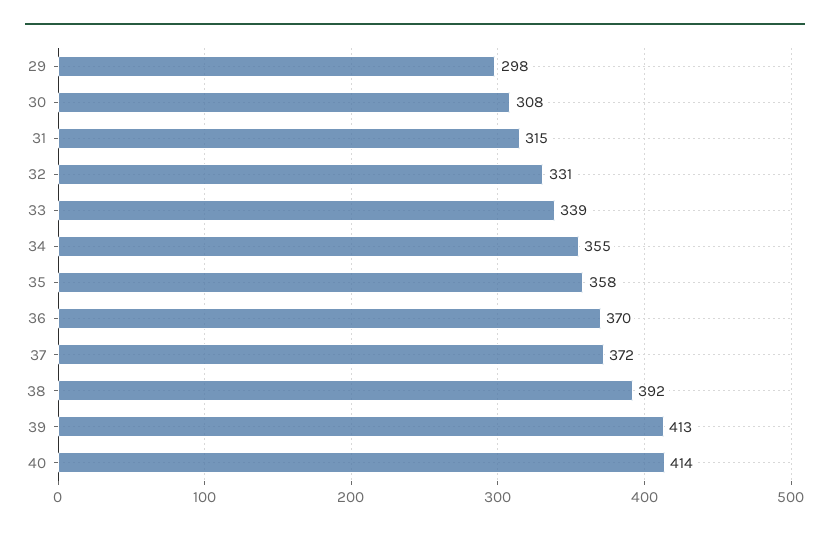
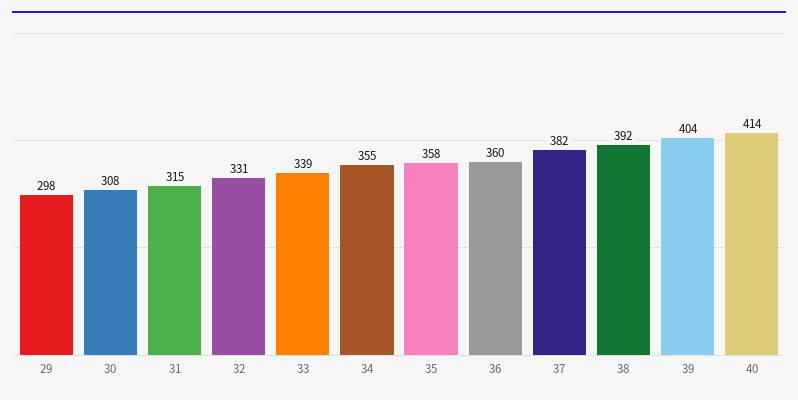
  {
    "29": 298,
    "30": 308,
    "31": 315,
    "32": 331,
    "33": 339,
    "34": 355,
    "35": 358,
-   "36": 370,
+   "36": 360,
-   "37": 372,
+   "37": 382,
    "38": 392,
-   "39": 413,
+   "39": 404,
    "40": 414
  }

